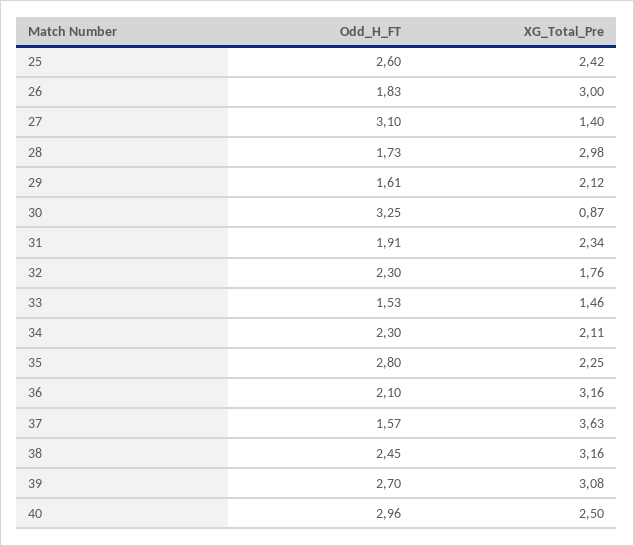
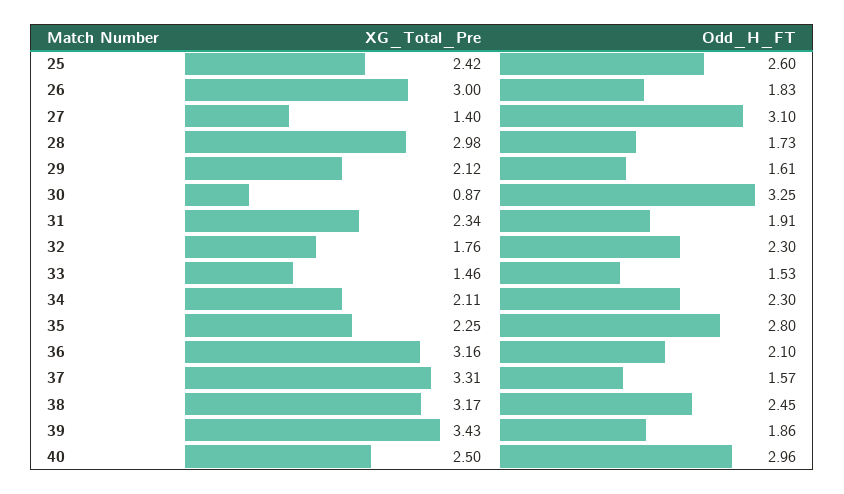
  {
    "Odd_H_FT": {
      "25": 2.6,
      "26": 1.83,
      "27": 3.1,
      "28": 1.73,
      "29": 1.61,
      "30": 3.25,
      "31": 1.91,
      "32": 2.3,
      "33": 1.53,
      "34": 2.3,
      "35": 2.8,
      "36": 2.1,
      "37": 1.57,
      "38": 2.45,
-     "39": 2.7,
+     "39": 1.86,
      "40": 2.96
    },
    "XG_Total_Pre": {
      "25": 2.42,
      "26": 3,
      "27": 1.4,
      "28": 2.98,
      "29": 2.12,
      "30": 0.87,
      "31": 2.34,
      "32": 1.76,
      "33": 1.46,
      "34": 2.11,
      "35": 2.25,
      "36": 3.16,
-     "37": 3.63,
+     "37": 3.31,
-     "38": 3.16,
+     "38": 3.17,
-     "39": 3.08,
+     "39": 3.43,
      "40": 2.5
    }
  }

